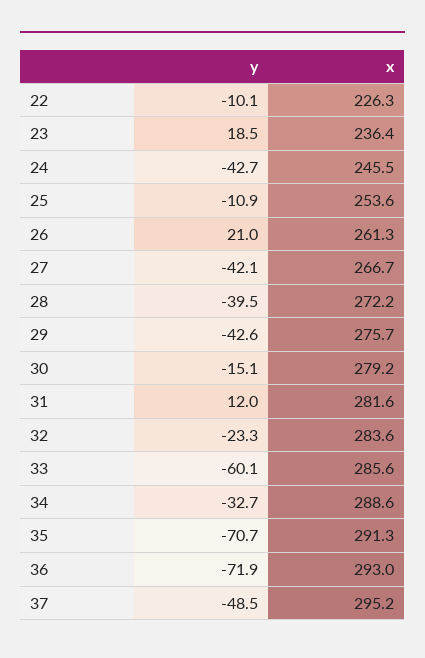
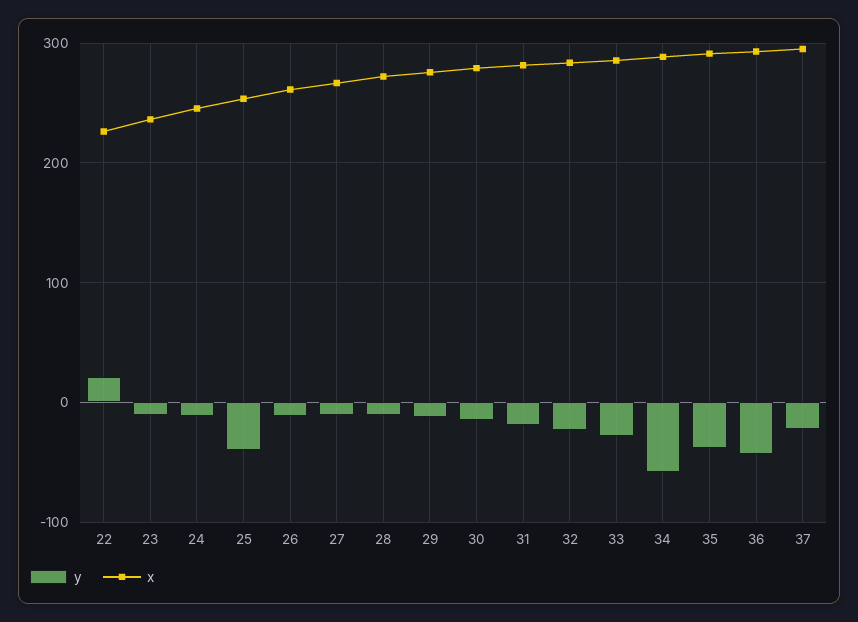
  {
    "y": {
-     "22": -10.1,
+     "22": 20,
-     "23": 18.5,
+     "23": -10,
-     "24": -42.7,
+     "24": -10,
-     "25": -10.9,
+     "25": -40,
-     "26": 21,
+     "26": -10,
-     "27": -42.1,
+     "27": -10,
-     "28": -39.5,
+     "28": -10,
-     "29": -42.6,
+     "29": -10,
      "30": -15.1,
-     "31": 12,
+     "31": -20,
      "32": -23.3,
-     "33": -60.1,
+     "33": -30,
-     "34": -32.7,
+     "34": -60,
-     "35": -70.7,
+     "35": -40,
-     "36": -71.9,
+     "36": -40,
-     "37": -48.5
+     "37": -20
    },
    "x": {
      "22": 226.3,
      "23": 236.4,
      "24": 245.5,
      "25": 253.6,
      "26": 261.3,
      "27": 266.7,
      "28": 272.2,
      "29": 275.7,
      "30": 279.2,
      "31": 281.6,
      "32": 283.6,
      "33": 285.6,
      "34": 288.6,
      "35": 291.3,
      "36": 293,
      "37": 295.2
    }
  }

